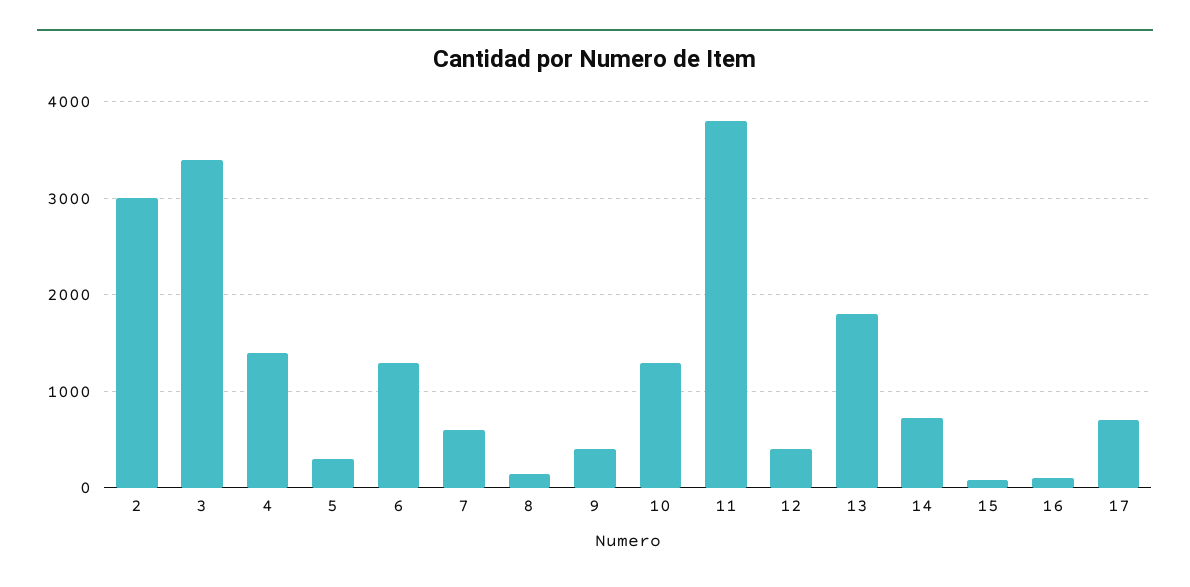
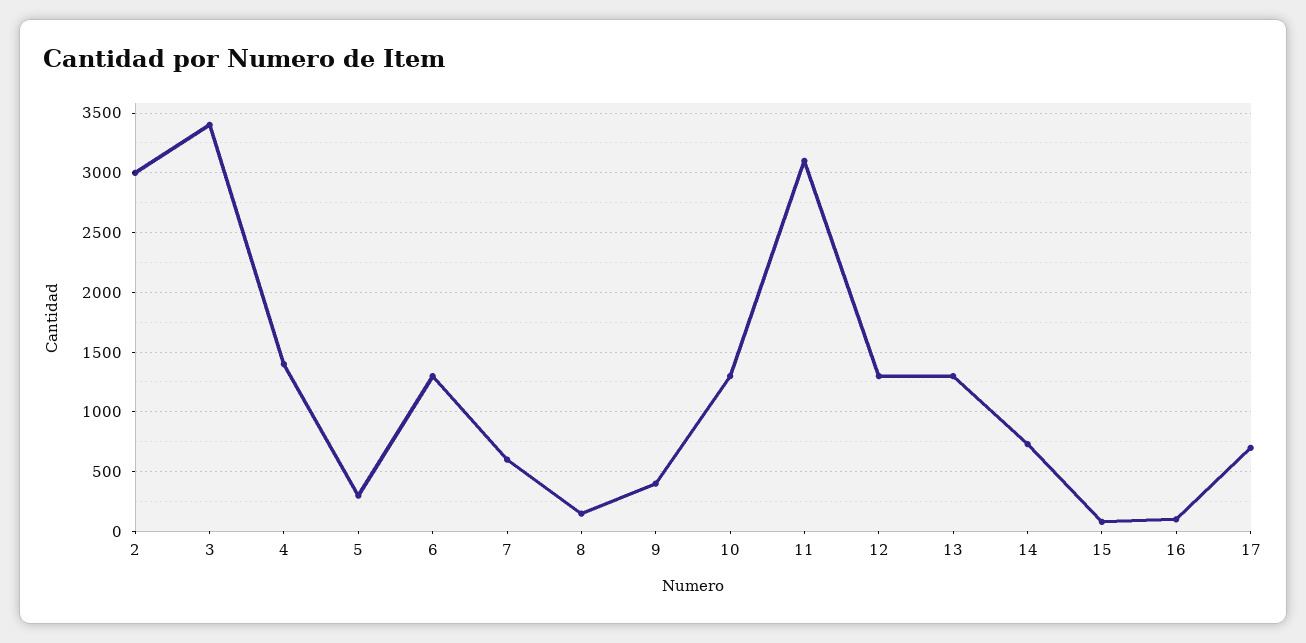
  {
    "2": 3000,
    "3": 3400,
    "4": 1400,
    "5": 300,
    "6": 1300,
    "7": 600,
    "8": 200,
    "9": 400,
    "10": 1300,
-   "11": 3800,
+   "11": 3100,
-   "12": 400,
+   "12": 1300,
-   "13": 1800,
+   "13": 1300,
    "14": 700,
    "15": 100,
    "16": 100,
    "17": 700
  }

